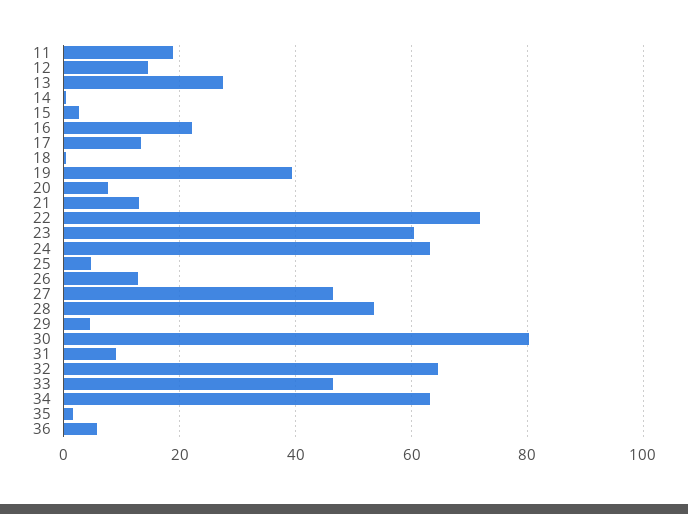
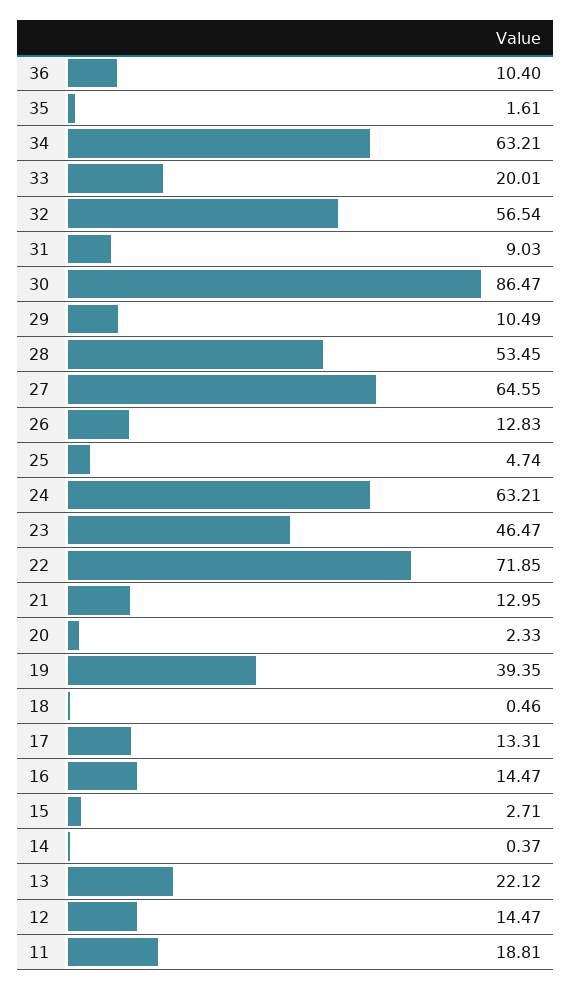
  {
    "11": 18.81,
    "12": 14.47,
-   "13": 28,
+   "13": 22.12,
    "14": 0.37,
    "15": 2.71,
-   "16": 22,
+   "16": 14.47,
    "17": 13.31,
    "18": 0.46,
    "19": 39.35,
-   "20": 8,
+   "20": 2.33,
    "21": 12.95,
    "22": 71.85,
-   "23": 60,
+   "23": 46.47,
    "24": 63.21,
    "25": 4.74,
    "26": 12.83,
-   "27": 46,
+   "27": 64.55,
    "28": 53.45,
-   "29": 4,
+   "29": 10.49,
-   "30": 80,
+   "30": 86.47,
    "31": 9.03,
-   "32": 64,
+   "32": 56.54,
-   "33": 46,
+   "33": 20.01,
    "34": 63.21,
    "35": 1.61,
-   "36": 6
+   "36": 10.4
  }

